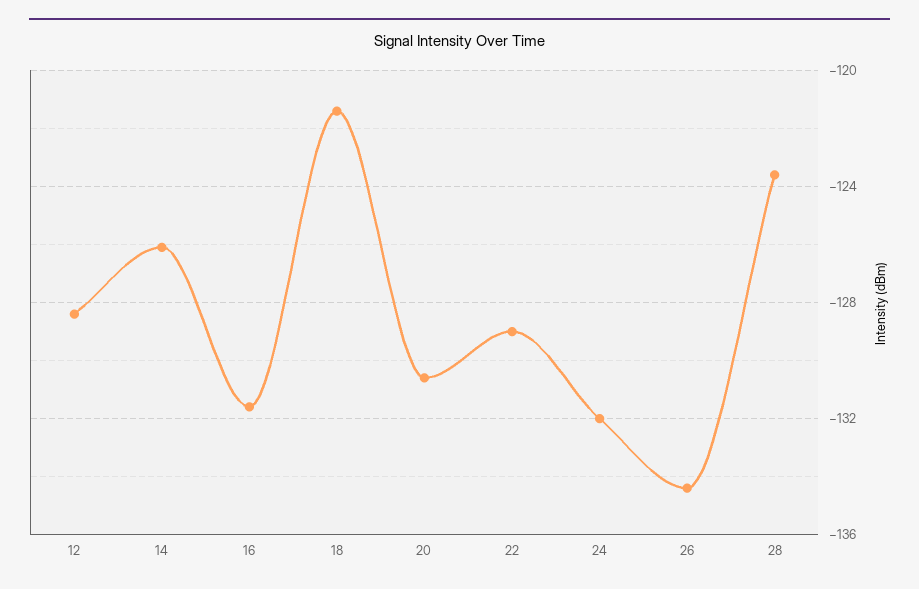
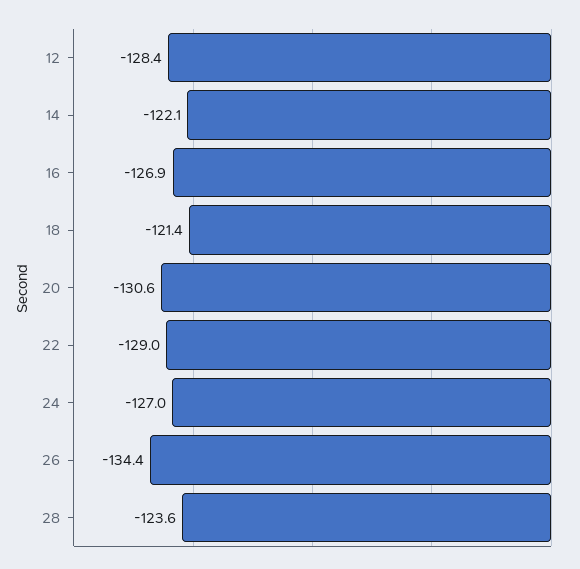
  {
    "12": -128.4,
-   "14": -126,
+   "14": -122.1,
-   "16": -131.5,
+   "16": -126.9,
    "18": -121.4,
    "20": -130.6,
    "22": -129,
-   "24": -132,
+   "24": -127,
    "26": -134.4,
    "28": -123.6
  }

